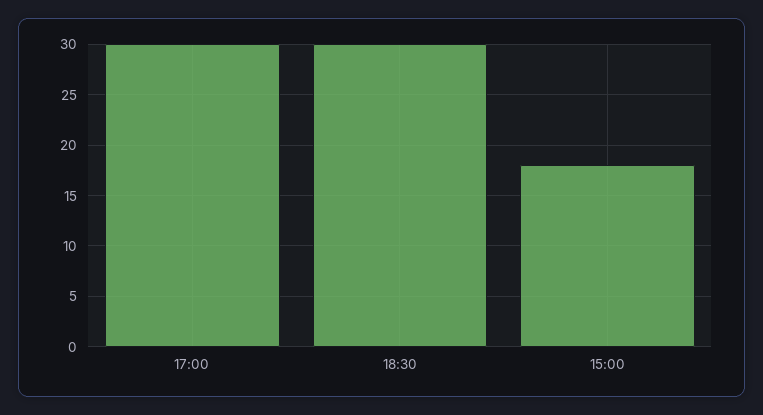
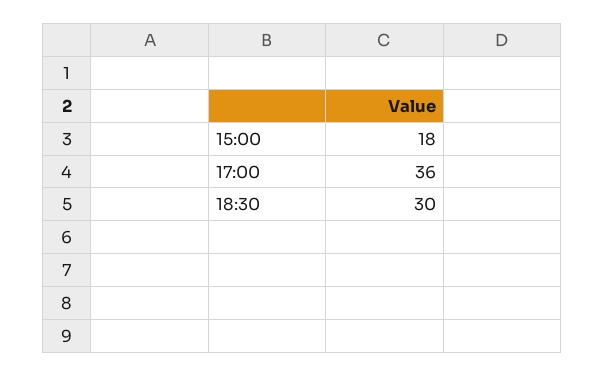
  {
-   "17:00": 30,
+   "17:00": 36,
    "18:30": 30,
    "15:00": 18
  }

